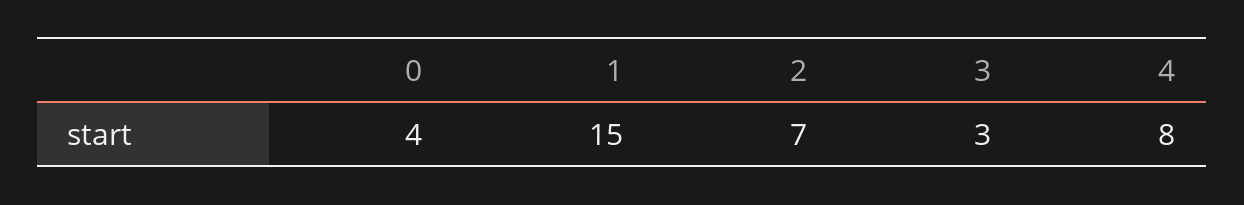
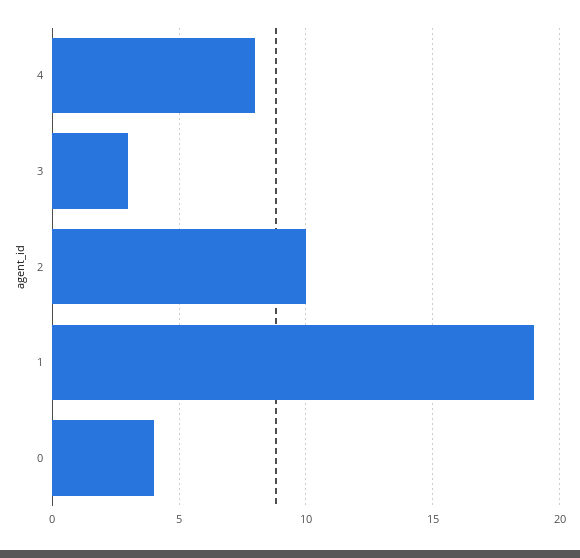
  {
    "0": 4,
-   "1": 15,
+   "1": 19,
-   "2": 7,
+   "2": 10,
    "3": 3,
    "4": 8
  }

